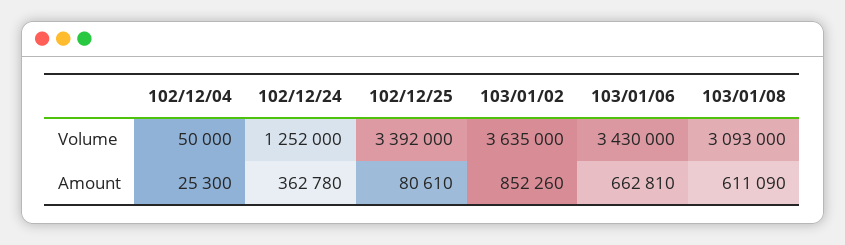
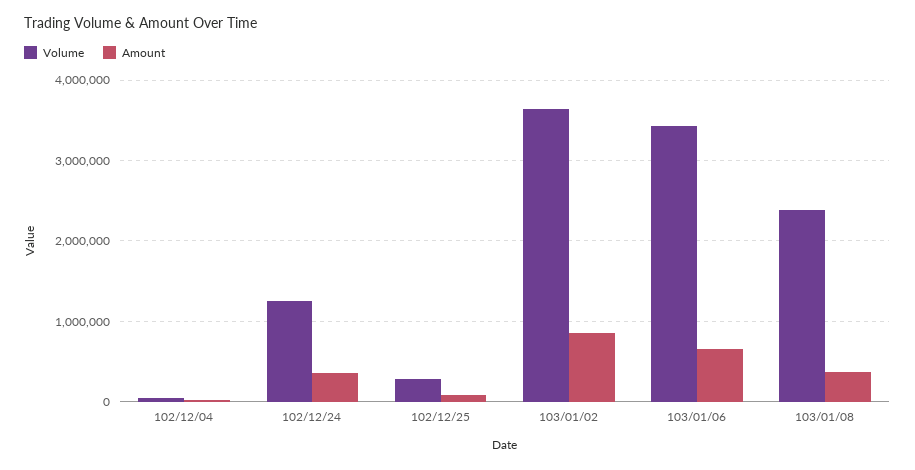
  {
    "Volume": {
      "102/12/04": 50000,
      "102/12/24": 1252000,
-     "102/12/25": 3392000,
+     "102/12/25": 300000,
      "103/01/02": 3635000,
      "103/01/06": 3430000,
-     "103/01/08": 3093000
+     "103/01/08": 2400000
    },
    "Amount": {
      "102/12/04": 25300,
      "102/12/24": 362780,
      "102/12/25": 80610,
      "103/01/02": 852260,
      "103/01/06": 662810,
-     "103/01/08": 611090
+     "103/01/08": 400000
    }
  }

